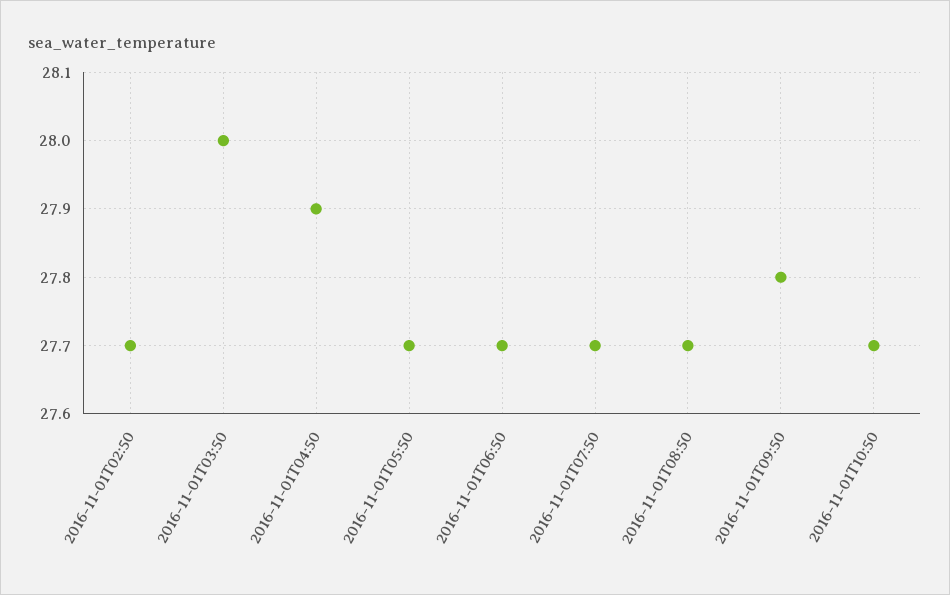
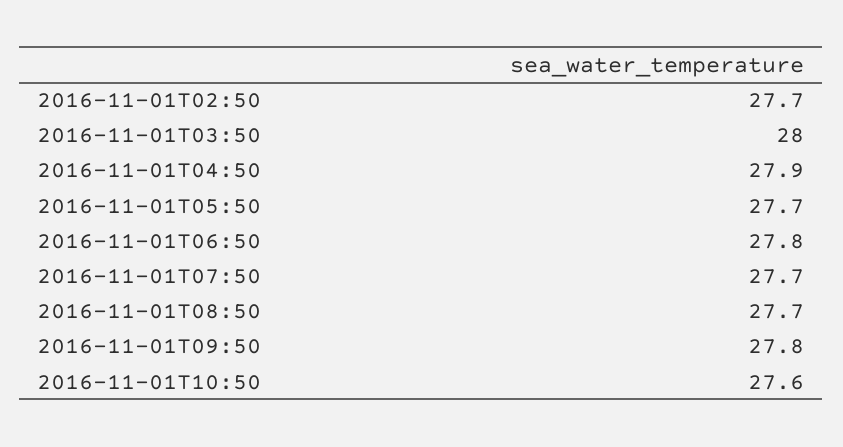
  {
    "2016-11-01T02:50": 27.7,
    "2016-11-01T03:50": 28,
    "2016-11-01T04:50": 27.9,
    "2016-11-01T05:50": 27.7,
-   "2016-11-01T06:50": 27.7,
+   "2016-11-01T06:50": 27.8,
    "2016-11-01T07:50": 27.7,
    "2016-11-01T08:50": 27.7,
    "2016-11-01T09:50": 27.8,
-   "2016-11-01T10:50": 27.7
+   "2016-11-01T10:50": 27.6
  }

